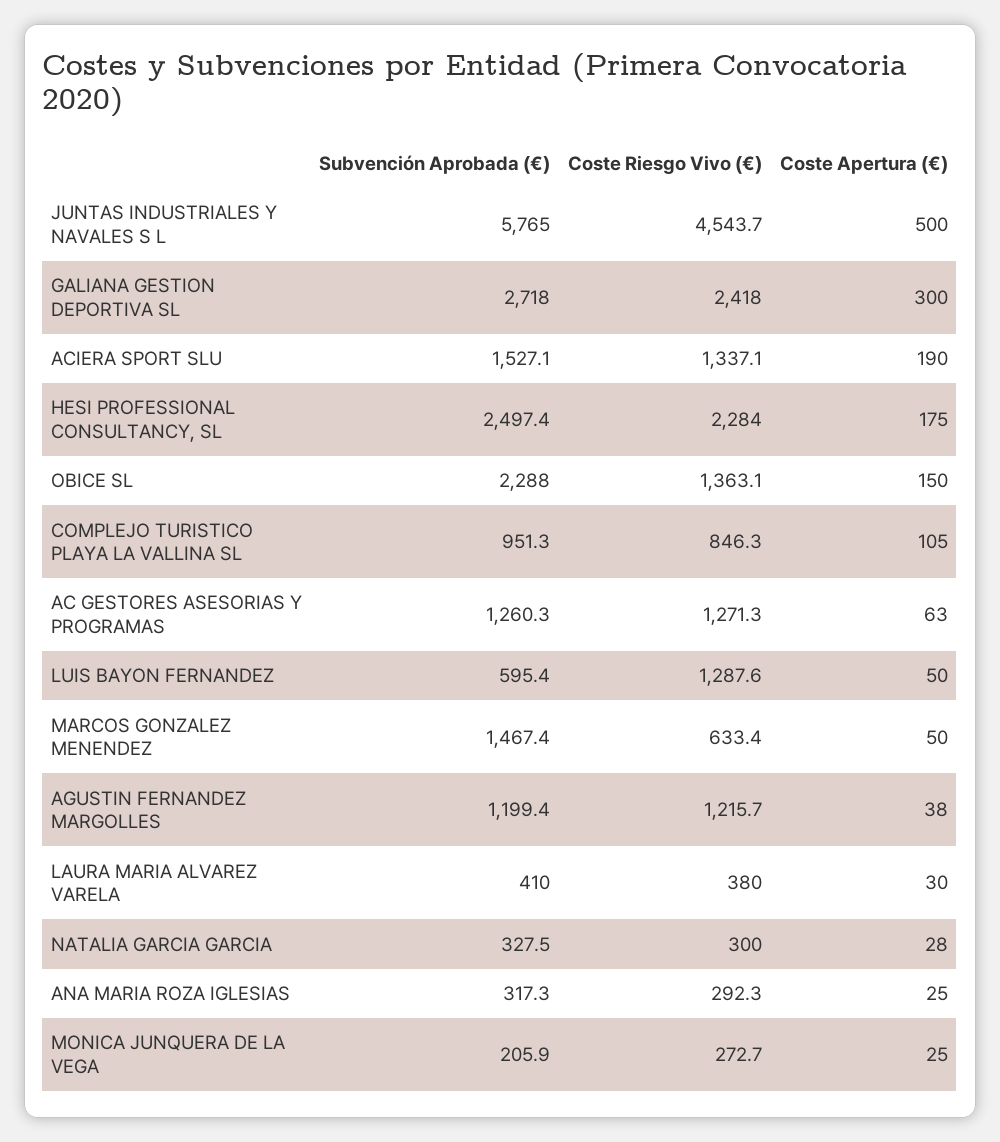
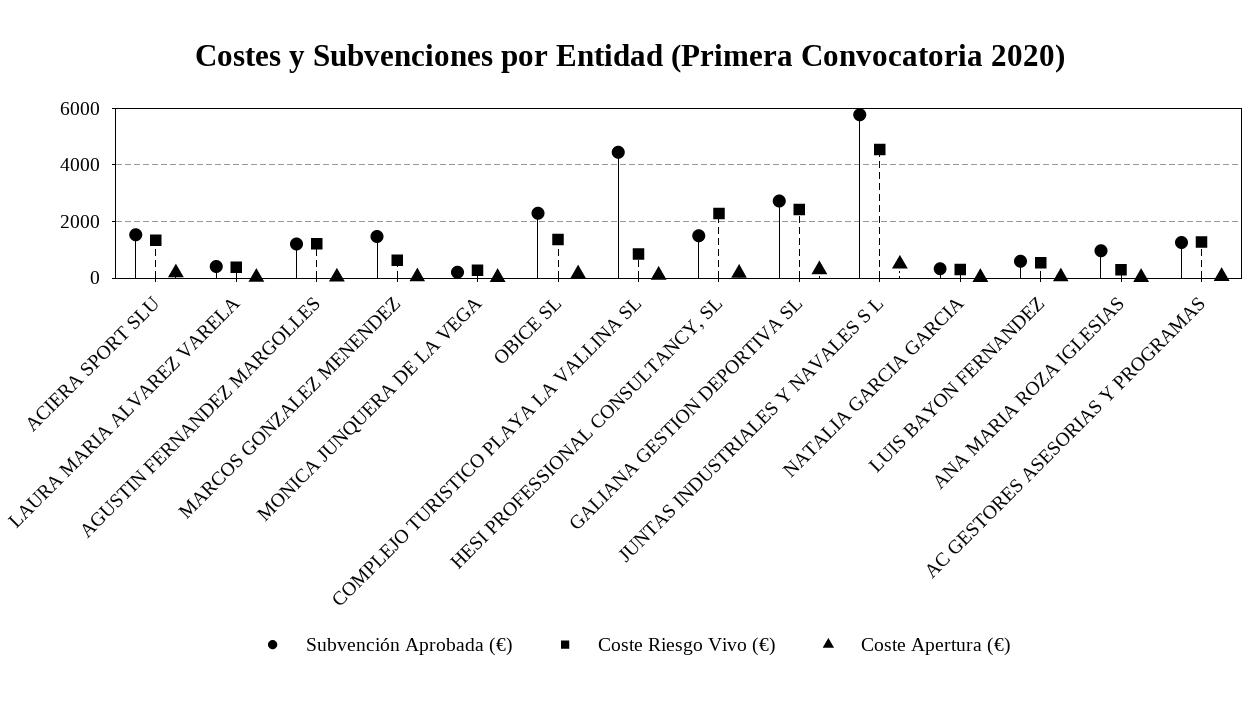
  {
    "Subvención Aprobada (€)": {
      "JUNTAS INDUSTRIALES Y NAVALES S L": 5765,
      "GALIANA GESTION DEPORTIVA SL": 2718,
      "ACIERA SPORT SLU": 1527.1,
-     "HESI PROFESSIONAL CONSULTANCY, SL": 2497.4,
+     "HESI PROFESSIONAL CONSULTANCY, SL": 1500,
      "OBICE SL": 2288,
-     "COMPLEJO TURISTICO PLAYA LA VALLINA SL": 951.3,
+     "COMPLEJO TURISTICO PLAYA LA VALLINA SL": 4500,
      "AC GESTORES ASESORIAS Y PROGRAMAS": 1260.3,
      "LUIS BAYON FERNANDEZ": 595.4,
      "MARCOS GONZALEZ MENENDEZ": 1467.4,
      "AGUSTIN FERNANDEZ MARGOLLES": 1199.4,
      "LAURA MARIA ALVAREZ VARELA": 410,
      "NATALIA GARCIA GARCIA": 327.5,
-     "ANA MARIA ROZA IGLESIAS": 317.3,
+     "ANA MARIA ROZA IGLESIAS": 1000,
      "MONICA JUNQUERA DE LA VEGA": 205.9
    },
    "Coste Riesgo Vivo (€)": {
      "JUNTAS INDUSTRIALES Y NAVALES S L": 4543.7,
      "GALIANA GESTION DEPORTIVA SL": 2418,
      "ACIERA SPORT SLU": 1337.1,
      "HESI PROFESSIONAL CONSULTANCY, SL": 2284,
      "OBICE SL": 1363.1,
      "COMPLEJO TURISTICO PLAYA LA VALLINA SL": 846.3,
      "AC GESTORES ASESORIAS Y PROGRAMAS": 1271.3,
-     "LUIS BAYON FERNANDEZ": 1287.6,
+     "LUIS BAYON FERNANDEZ": 500,
      "MARCOS GONZALEZ MENENDEZ": 633.4,
      "AGUSTIN FERNANDEZ MARGOLLES": 1215.7,
      "LAURA MARIA ALVAREZ VARELA": 380,
      "NATALIA GARCIA GARCIA": 300,
      "ANA MARIA ROZA IGLESIAS": 292.3,
      "MONICA JUNQUERA DE LA VEGA": 272.7
    },
    "Coste Apertura (€)": {
      "JUNTAS INDUSTRIALES Y NAVALES S L": 500,
      "GALIANA GESTION DEPORTIVA SL": 300,
      "ACIERA SPORT SLU": 190,
      "HESI PROFESSIONAL CONSULTANCY, SL": 175,
      "OBICE SL": 150,
      "COMPLEJO TURISTICO PLAYA LA VALLINA SL": 105,
      "AC GESTORES ASESORIAS Y PROGRAMAS": 63,
      "LUIS BAYON FERNANDEZ": 50,
      "MARCOS GONZALEZ MENENDEZ": 50,
      "AGUSTIN FERNANDEZ MARGOLLES": 38,
      "LAURA MARIA ALVAREZ VARELA": 30,
      "NATALIA GARCIA GARCIA": 28,
      "ANA MARIA ROZA IGLESIAS": 25,
      "MONICA JUNQUERA DE LA VEGA": 25
    }
  }

